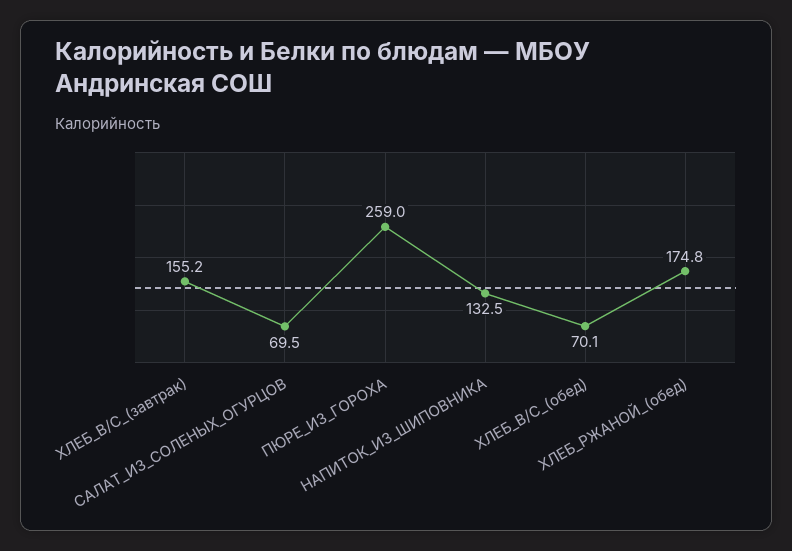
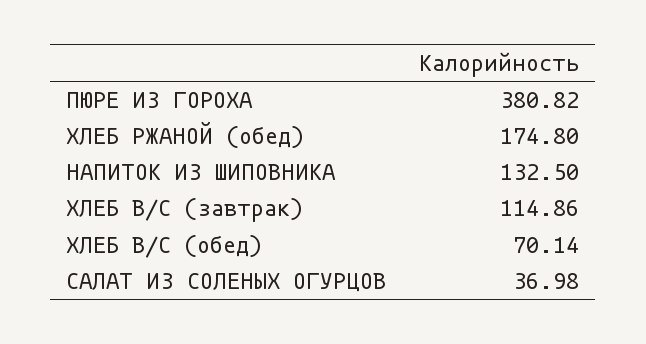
  {
-   "ХЛЕБ_В/С_(завтрак)": 155.2,
+   "ХЛЕБ_В/С_(завтрак)": 114.86,
-   "САЛАТ_ИЗ_СОЛЕНЫХ_ОГУРЦОВ": 69.5,
+   "САЛАТ_ИЗ_СОЛЕНЫХ_ОГУРЦОВ": 36.98,
-   "ПЮРЕ_ИЗ_ГОРОХА": 259,
+   "ПЮРЕ_ИЗ_ГОРОХА": 380.82,
    "НАПИТОК_ИЗ_ШИПОВНИКА": 132.5,
    "ХЛЕБ_В/С_(обед)": 70.14,
    "ХЛЕБ_РЖАНОЙ_(обед)": 174.8
  }

